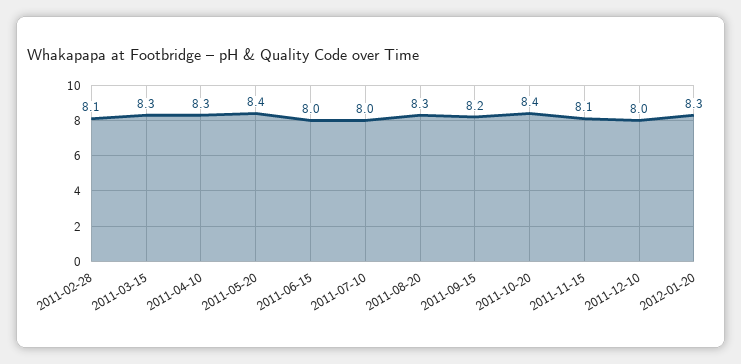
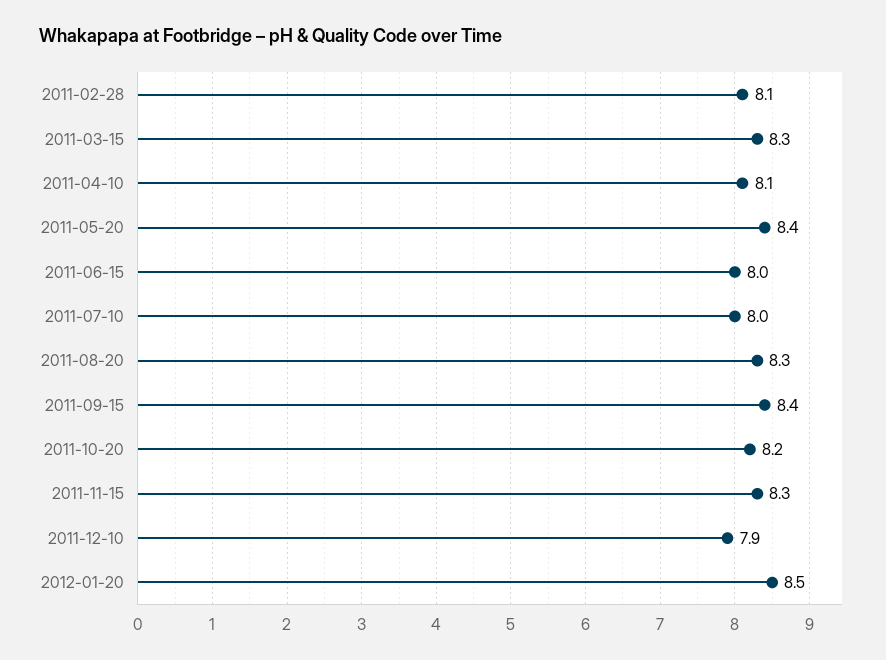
  {
    "2011-02-28": 8.1,
    "2011-03-15": 8.3,
-   "2011-04-10": 8.3,
+   "2011-04-10": 8.1,
    "2011-05-20": 8.4,
    "2011-06-15": 8,
    "2011-07-10": 8,
    "2011-08-20": 8.3,
-   "2011-09-15": 8.2,
+   "2011-09-15": 8.4,
-   "2011-10-20": 8.4,
+   "2011-10-20": 8.2,
-   "2011-11-15": 8.1,
+   "2011-11-15": 8.3,
-   "2011-12-10": 8,
+   "2011-12-10": 7.9,
-   "2012-01-20": 8.3
+   "2012-01-20": 8.5
  }

